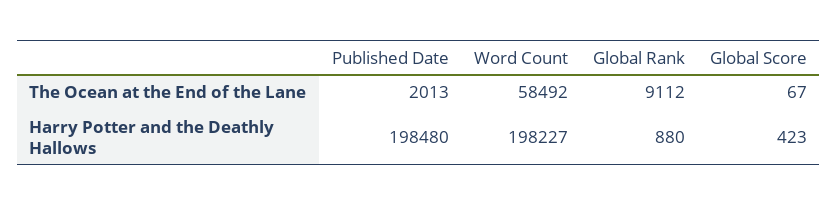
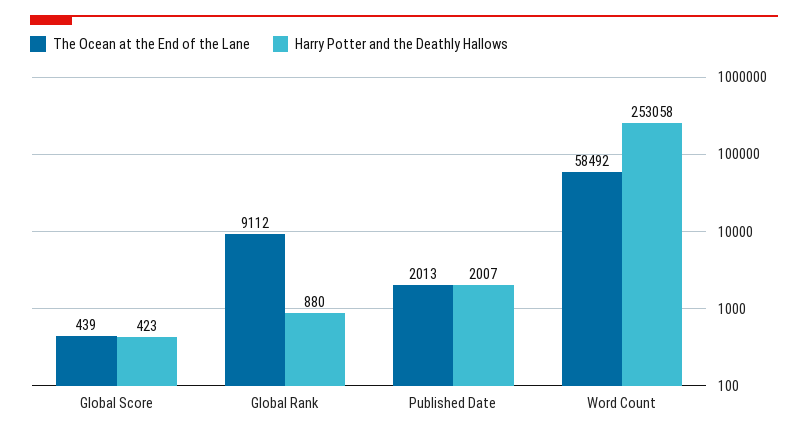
  {
    "The Ocean at the End of the Lane": {
      "Published Date": 2013,
      "Word Count": 58492,
      "Global Rank": 9112,
-     "Global Score": 67
+     "Global Score": 439
    },
    "Harry Potter and the Deathly Hallows": {
-     "Published Date": 198480,
+     "Published Date": 2007,
-     "Word Count": 198227,
+     "Word Count": 253058,
      "Global Rank": 880,
      "Global Score": 423
    }
  }

